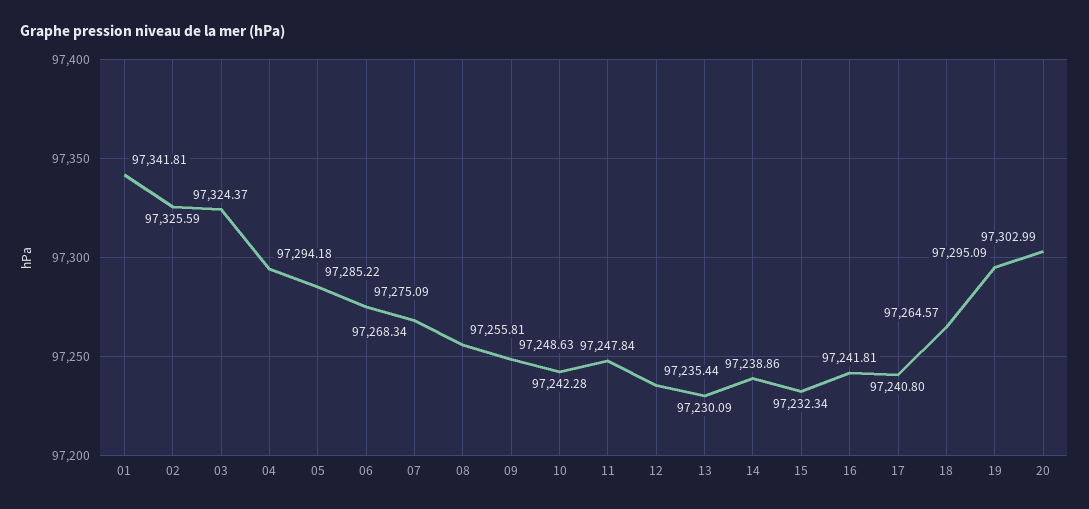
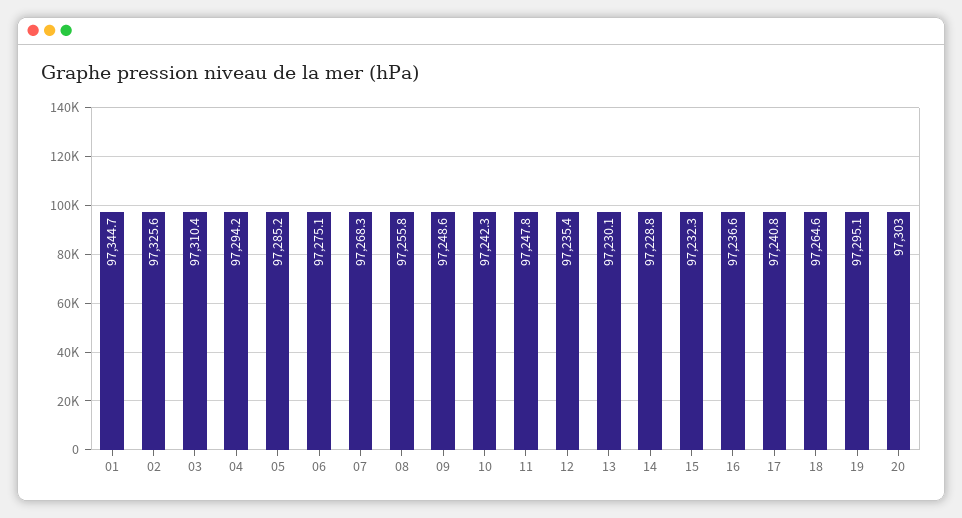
  {
-   "01": 97341.81,
+   "01": 97344.7,
    "02": 97325.59,
-   "03": 97324.37,
+   "03": 97310.4,
    "04": 97294.18,
    "05": 97285.22,
    "06": 97275.09,
    "07": 97268.34,
    "08": 97255.81,
    "09": 97248.63,
    "10": 97242.28,
    "11": 97247.84,
    "12": 97235.44,
    "13": 97230.09,
-   "14": 97238.86,
+   "14": 97228.8,
    "15": 97232.34,
-   "16": 97241.81,
+   "16": 97236.6,
    "17": 97240.8,
    "18": 97264.57,
    "19": 97295.09,
    "20": 97302.99
  }

